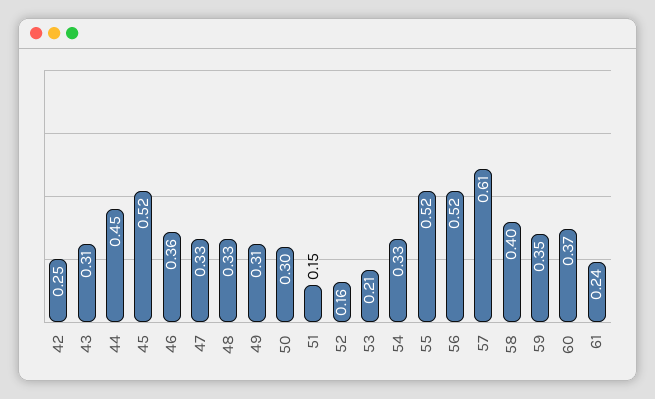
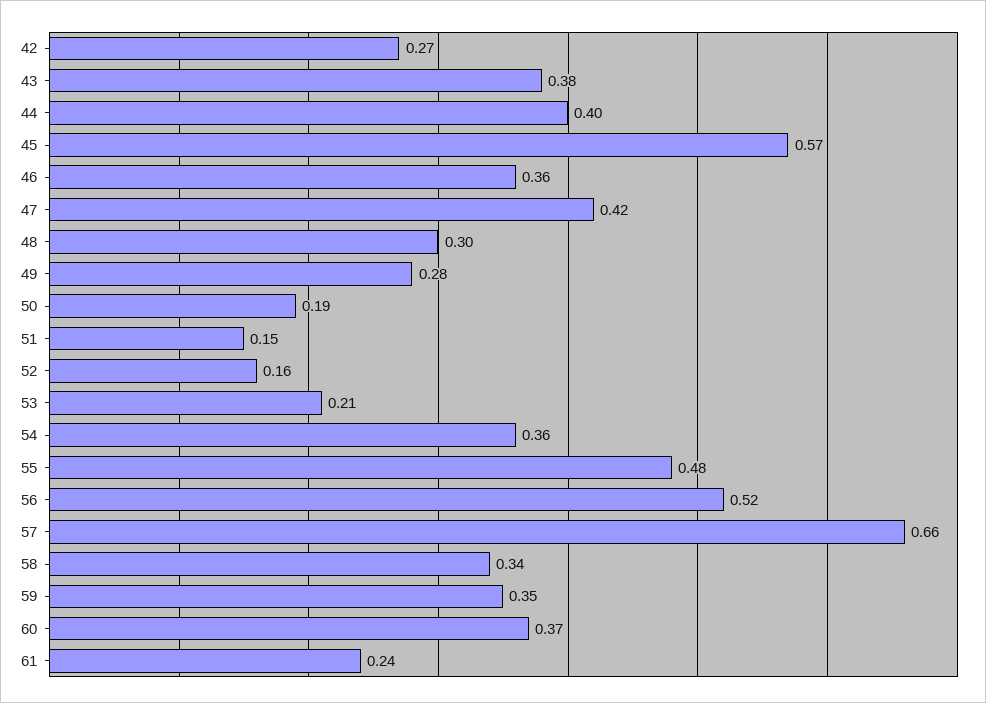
  {
-   "42": 0.25,
+   "42": 0.27,
-   "43": 0.31,
+   "43": 0.38,
-   "44": 0.45,
+   "44": 0.4,
-   "45": 0.52,
+   "45": 0.57,
    "46": 0.36,
-   "47": 0.33,
+   "47": 0.42,
-   "48": 0.33,
+   "48": 0.3,
-   "49": 0.31,
+   "49": 0.28,
-   "50": 0.3,
+   "50": 0.19,
    "51": 0.15,
    "52": 0.16,
    "53": 0.21,
-   "54": 0.33,
+   "54": 0.36,
-   "55": 0.52,
+   "55": 0.48,
    "56": 0.52,
-   "57": 0.61,
+   "57": 0.66,
-   "58": 0.4,
+   "58": 0.34,
    "59": 0.35,
    "60": 0.37,
    "61": 0.24
  }

